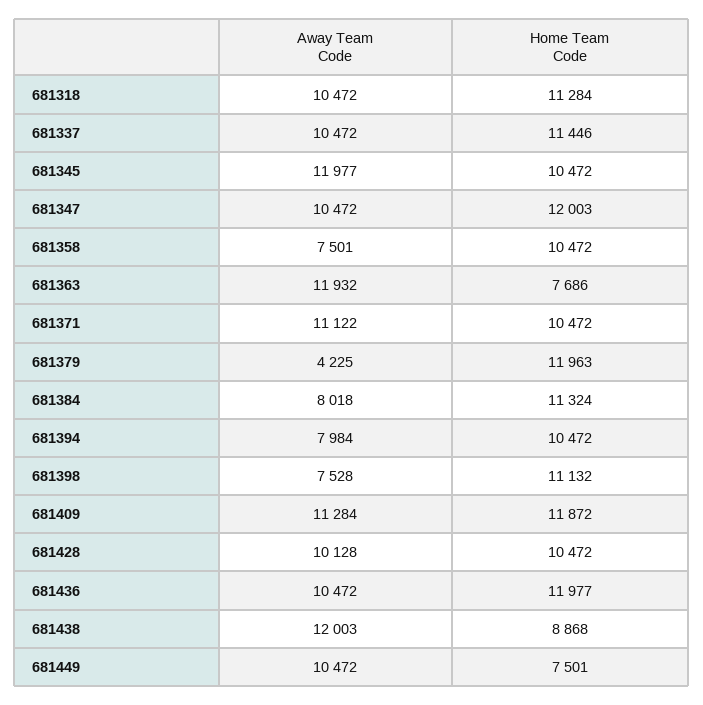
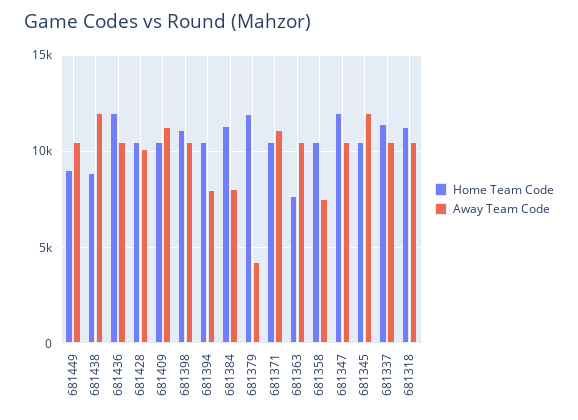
  {
    "Away Team Code": {
      "681318": 10472,
      "681337": 10472,
      "681345": 11977,
      "681347": 10472,
      "681358": 7501,
-     "681363": 11932,
+     "681363": 10500,
      "681371": 11122,
      "681379": 4225,
      "681384": 8018,
      "681394": 7984,
-     "681398": 7528,
+     "681398": 10500,
      "681409": 11284,
      "681428": 10128,
      "681436": 10472,
      "681438": 12003,
      "681449": 10472
    },
    "Home Team Code": {
      "681318": 11284,
      "681337": 11446,
      "681345": 10472,
      "681347": 12003,
      "681358": 10472,
      "681363": 7686,
      "681371": 10472,
      "681379": 11963,
      "681384": 11324,
      "681394": 10472,
      "681398": 11132,
-     "681409": 11872,
+     "681409": 10500,
      "681428": 10472,
      "681436": 11977,
      "681438": 8868,
-     "681449": 7501
+     "681449": 9000
    }
  }

